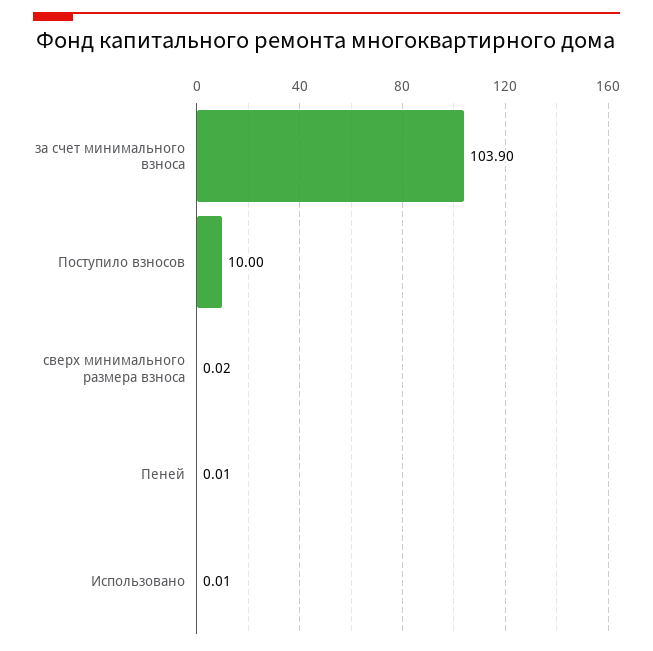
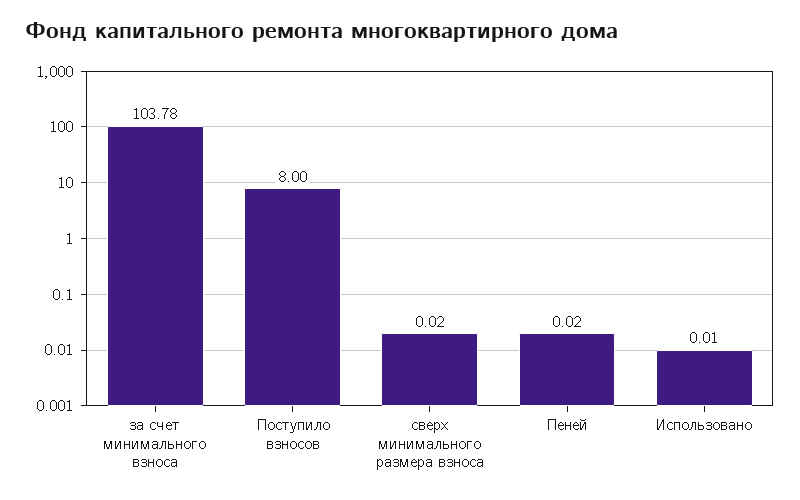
  {
-   "за счет минимального взноса": 103.9,
+   "за счет минимального взноса": 103.78,
-   "Поступило взносов": 10,
+   "Поступило взносов": 8,
    "сверх минимального размера взноса": 0.02,
-   "Пеней": 0.01,
+   "Пеней": 0.02,
    "Использовано": 0.01
  }

